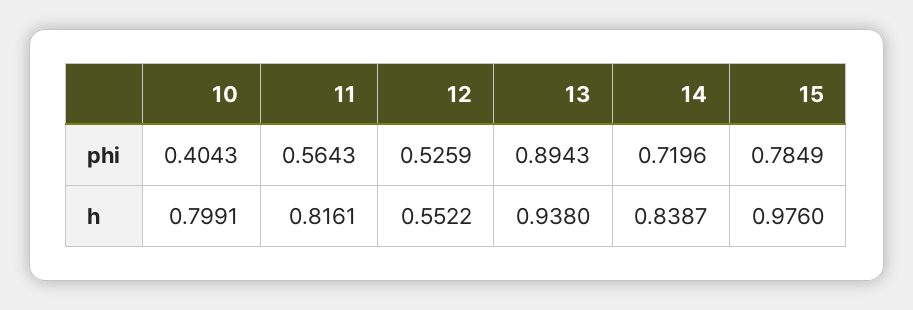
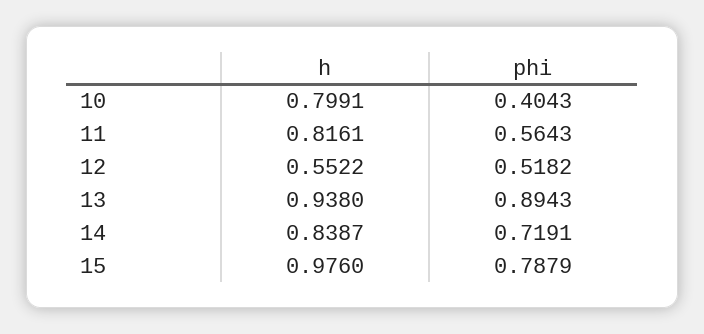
  {
    "10": {
      "phi": 0.4043,
      "h": 0.7991
    },
    "11": {
      "phi": 0.5643,
      "h": 0.8161
    },
    "12": {
-     "phi": 0.5259,
+     "phi": 0.5182,
      "h": 0.5522
    },
    "13": {
      "phi": 0.8943,
      "h": 0.938
    },
    "14": {
-     "phi": 0.7196,
+     "phi": 0.7191,
      "h": 0.8387
    },
    "15": {
-     "phi": 0.7849,
+     "phi": 0.7879,
      "h": 0.976
    }
  }

